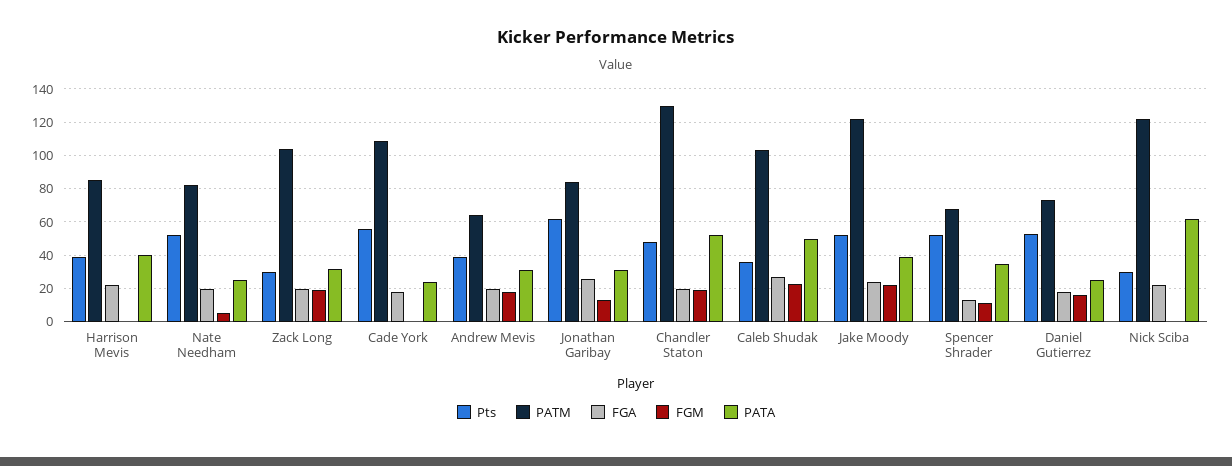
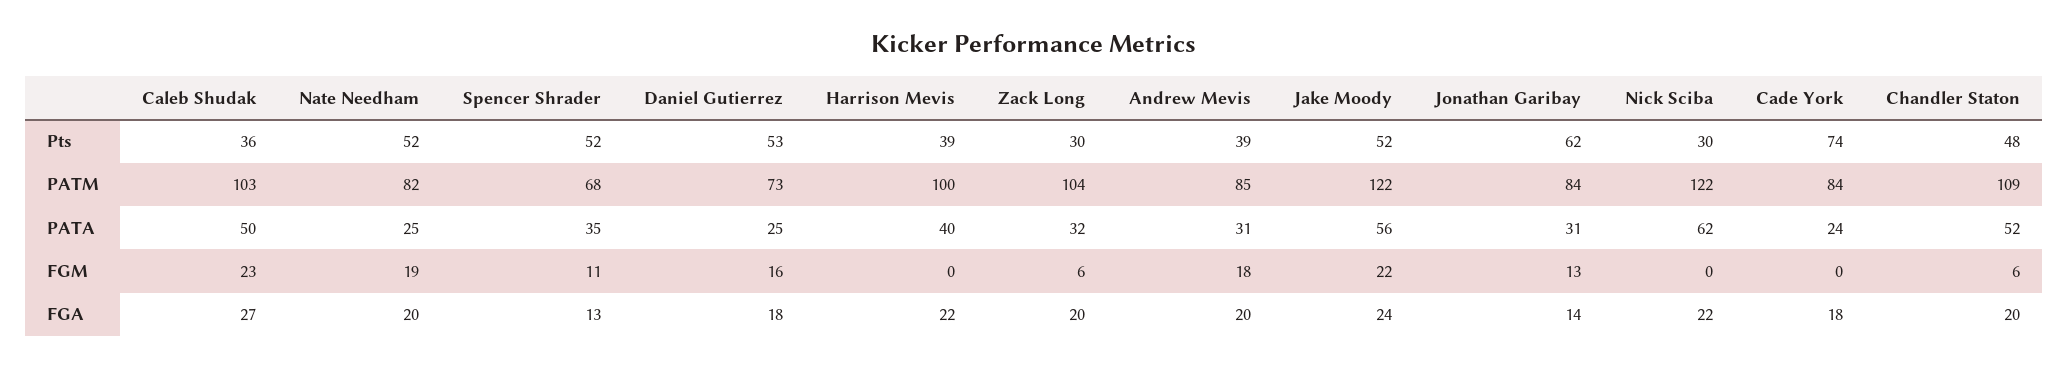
  {
    "Pts": {
      "Harrison Mevis": 39,
      "Nate Needham": 52,
      "Zack Long": 30,
-     "Cade York": 55,
+     "Cade York": 74,
      "Andrew Mevis": 39,
      "Jonathan Garibay": 62,
      "Chandler Staton": 48,
      "Caleb Shudak": 36,
      "Jake Moody": 52,
      "Spencer Shrader": 52,
      "Daniel Gutierrez": 53,
      "Nick Sciba": 30
    },
    "PATM": {
-     "Harrison Mevis": 85,
+     "Harrison Mevis": 100,
      "Nate Needham": 82,
      "Zack Long": 104,
-     "Cade York": 110,
+     "Cade York": 84,
-     "Andrew Mevis": 65,
+     "Andrew Mevis": 85,
      "Jonathan Garibay": 84,
-     "Chandler Staton": 130,
+     "Chandler Staton": 109,
      "Caleb Shudak": 103,
      "Jake Moody": 122,
      "Spencer Shrader": 68,
      "Daniel Gutierrez": 73,
      "Nick Sciba": 122
    },
    "FGA": {
      "Harrison Mevis": 22,
      "Nate Needham": 20,
      "Zack Long": 20,
      "Cade York": 18,
      "Andrew Mevis": 20,
-     "Jonathan Garibay": 25,
+     "Jonathan Garibay": 14,
      "Chandler Staton": 20,
      "Caleb Shudak": 27,
      "Jake Moody": 24,
      "Spencer Shrader": 13,
      "Daniel Gutierrez": 18,
      "Nick Sciba": 22
    },
    "FGM": {
      "Harrison Mevis": 0,
-     "Nate Needham": 5,
+     "Nate Needham": 19,
-     "Zack Long": 20,
+     "Zack Long": 6,
      "Cade York": 0,
      "Andrew Mevis": 18,
      "Jonathan Garibay": 13,
-     "Chandler Staton": 20,
+     "Chandler Staton": 6,
      "Caleb Shudak": 23,
      "Jake Moody": 22,
      "Spencer Shrader": 11,
      "Daniel Gutierrez": 16,
      "Nick Sciba": 0
    },
    "PATA": {
      "Harrison Mevis": 40,
      "Nate Needham": 25,
      "Zack Long": 32,
      "Cade York": 24,
      "Andrew Mevis": 31,
      "Jonathan Garibay": 31,
      "Chandler Staton": 52,
      "Caleb Shudak": 50,
-     "Jake Moody": 40,
+     "Jake Moody": 56,
      "Spencer Shrader": 35,
      "Daniel Gutierrez": 25,
      "Nick Sciba": 62
    }
  }

